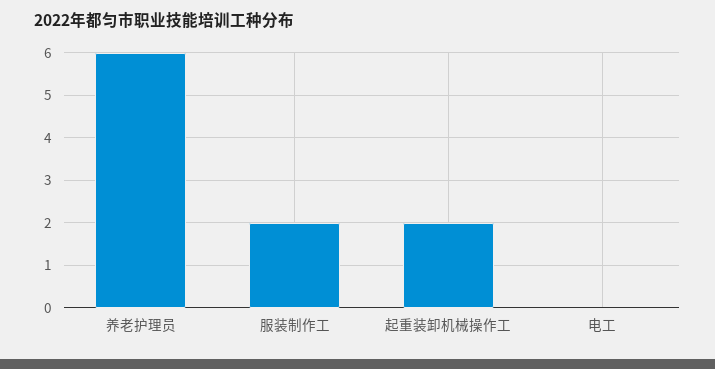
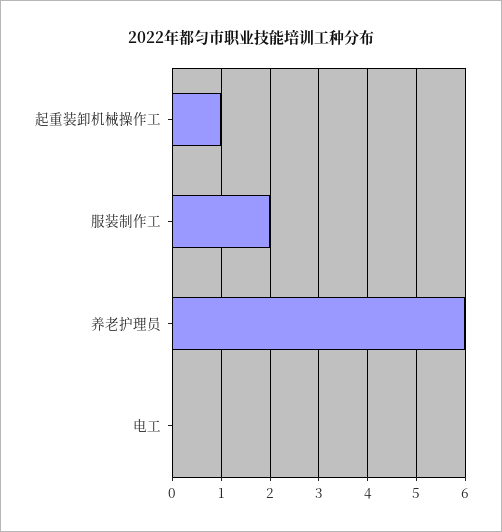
  {
    "养老护理员": 6,
    "服装制作工": 2,
-   "起重装卸机械操作工": 2,
+   "起重装卸机械操作工": 1,
    "电工": 0
  }

